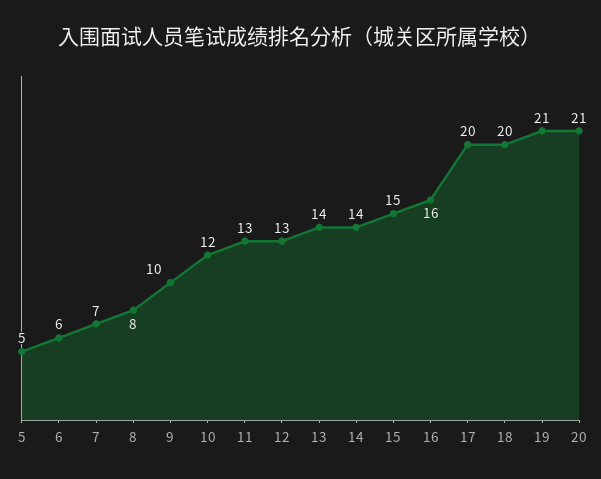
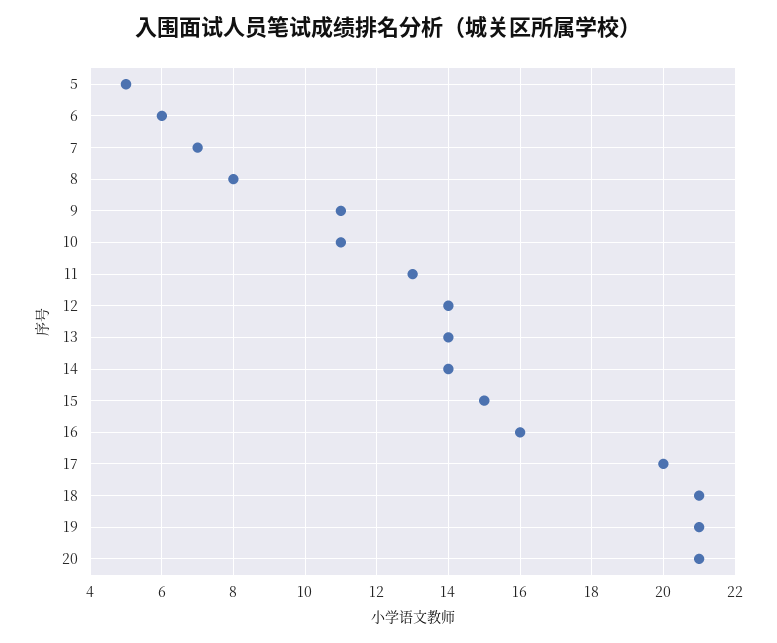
  {
    "5": 5,
    "6": 6,
    "7": 7,
    "8": 8,
-   "9": 10,
+   "9": 11,
-   "10": 12,
+   "10": 11,
    "11": 13,
-   "12": 13,
+   "12": 14,
    "13": 14,
    "14": 14,
    "15": 15,
    "16": 16,
    "17": 20,
-   "18": 20,
+   "18": 21,
    "19": 21,
    "20": 21
  }

